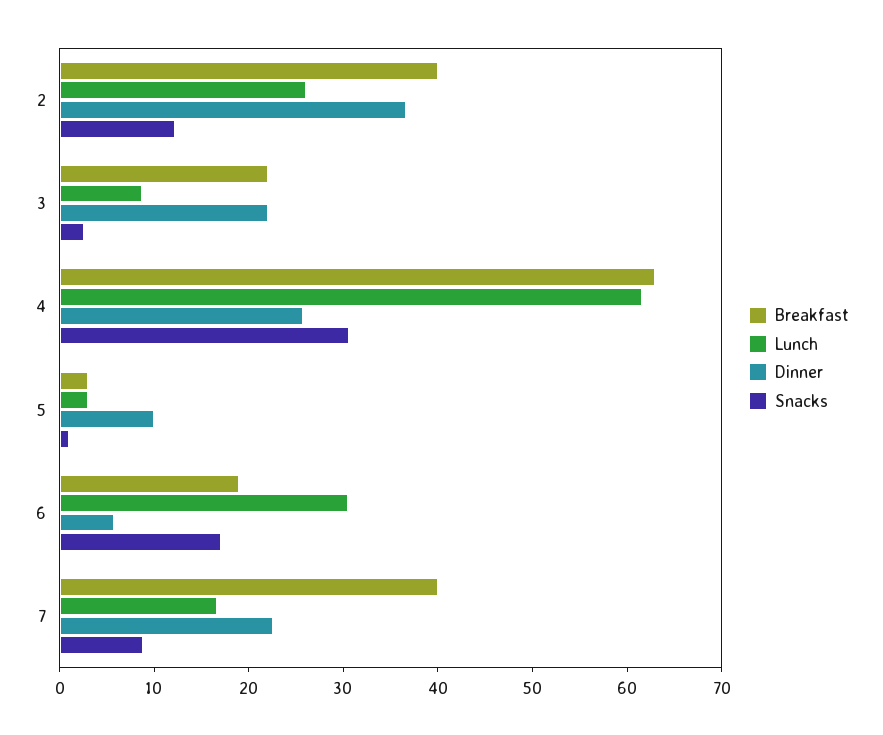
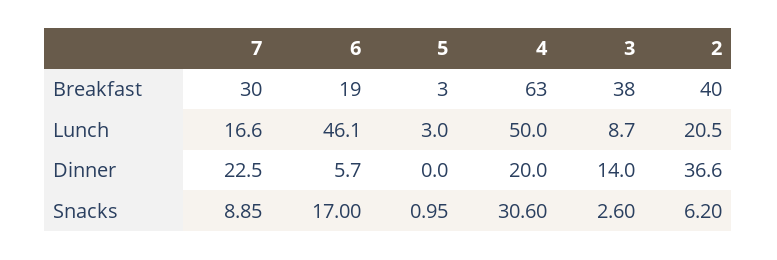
  {
    "Breakfast": {
      "2": 40,
-     "3": 22,
+     "3": 38,
      "4": 63,
      "5": 3,
      "6": 19,
-     "7": 40
+     "7": 30
    },
    "Lunch": {
-     "2": 26,
+     "2": 20.5,
      "3": 8.7,
-     "4": 62,
+     "4": 50,
      "5": 3,
-     "6": 30,
+     "6": 46.1,
      "7": 16.6
    },
    "Dinner": {
      "2": 36.6,
-     "3": 22,
+     "3": 14,
-     "4": 26,
+     "4": 20,
-     "5": 10,
+     "5": 0,
      "6": 5.7,
      "7": 22.5
    },
    "Snacks": {
-     "2": 12,
+     "2": 6.2,
      "3": 2.6,
      "4": 30.6,
      "5": 0.95,
      "6": 17,
      "7": 8.85
    }
  }

